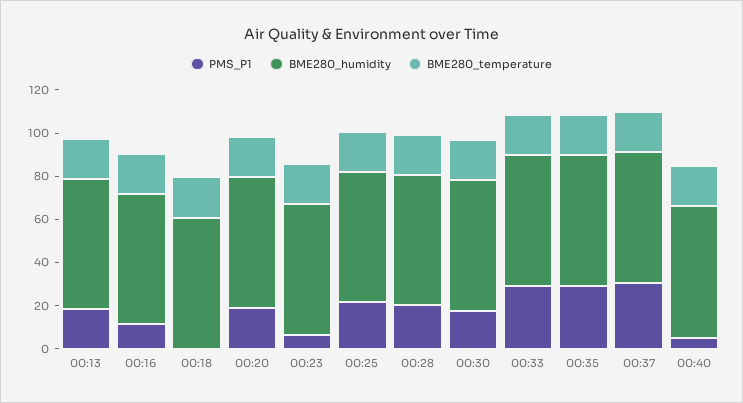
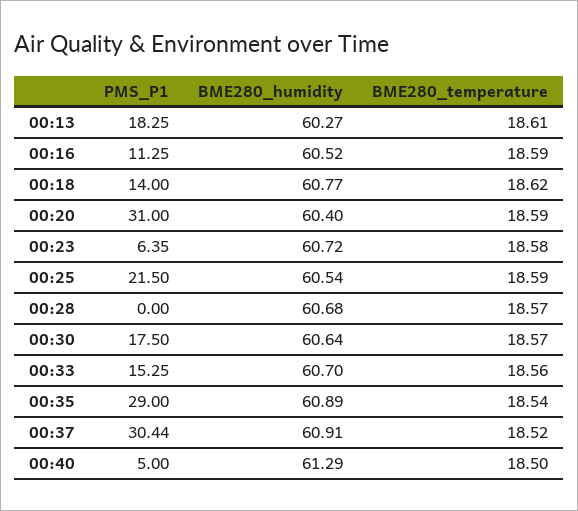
  {
    "PMS_P1": {
      "00:13": 18.25,
      "00:16": 11.25,
-     "00:18": 0,
+     "00:18": 14,
-     "00:20": 20,
+     "00:20": 31,
      "00:23": 6.35,
      "00:25": 21.5,
-     "00:28": 20,
+     "00:28": 0,
      "00:30": 17.5,
-     "00:33": 30,
+     "00:33": 15.25,
      "00:35": 29,
      "00:37": 30.44,
      "00:40": 5
    },
    "BME280_humidity": {
      "00:13": 60.27,
      "00:16": 60.52,
      "00:18": 60.77,
      "00:20": 60.4,
      "00:23": 60.72,
      "00:25": 60.54,
      "00:28": 60.68,
      "00:30": 60.64,
      "00:33": 60.7,
      "00:35": 60.89,
      "00:37": 60.91,
      "00:40": 61.29
    },
    "BME280_temperature": {
      "00:13": 18.61,
      "00:16": 18.59,
      "00:18": 18.62,
      "00:20": 18.59,
      "00:23": 18.58,
      "00:25": 18.59,
      "00:28": 18.57,
      "00:30": 18.57,
      "00:33": 18.56,
      "00:35": 18.54,
      "00:37": 18.52,
      "00:40": 18.5
    }
  }

